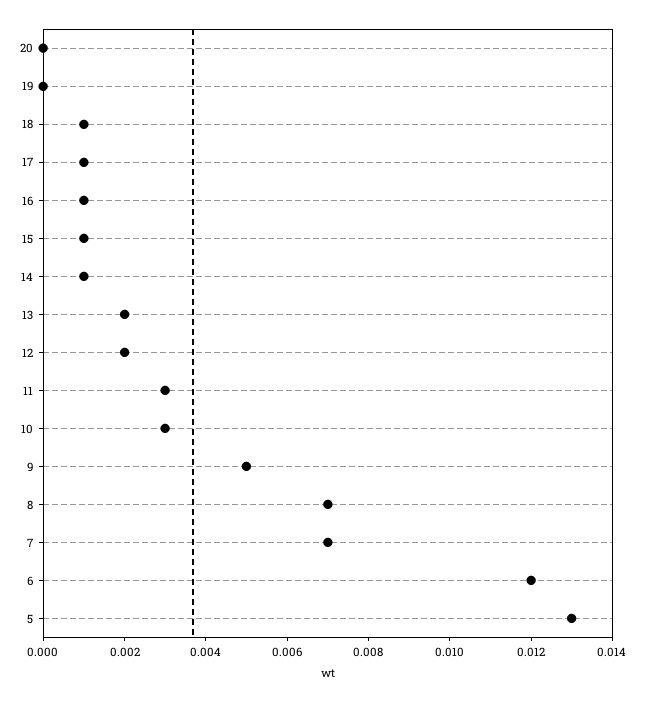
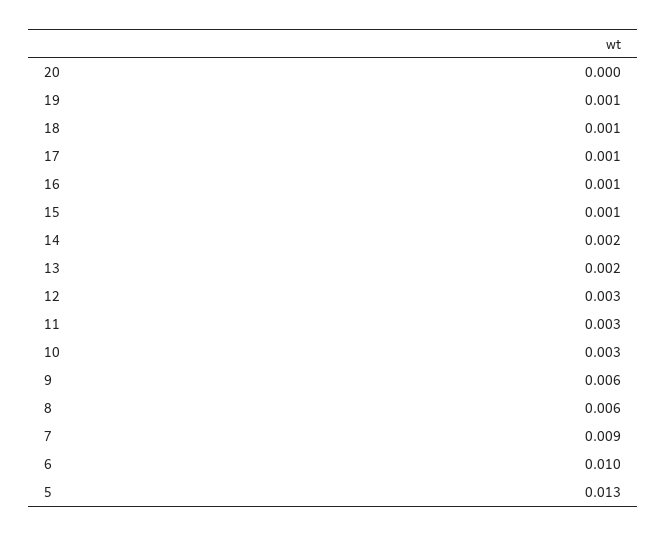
  {
    "20": 0,
-   "19": 0,
+   "19": 0.001,
    "18": 0.001,
    "17": 0.001,
    "16": 0.001,
    "15": 0.001,
-   "14": 0.001,
+   "14": 0.002,
    "13": 0.002,
-   "12": 0.002,
+   "12": 0.003,
    "11": 0.003,
    "10": 0.003,
-   "9": 0.005,
+   "9": 0.006,
-   "8": 0.007,
+   "8": 0.006,
-   "7": 0.007,
+   "7": 0.009,
-   "6": 0.012,
+   "6": 0.01,
    "5": 0.013
  }

